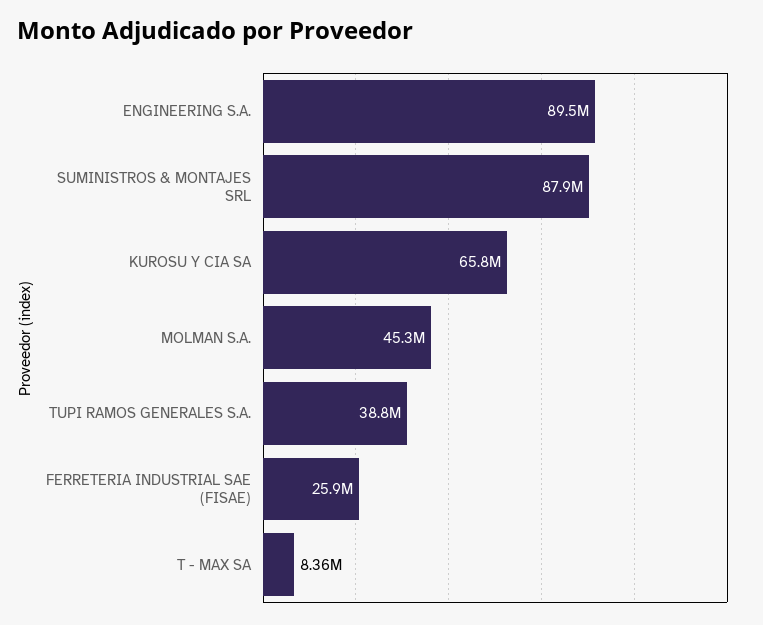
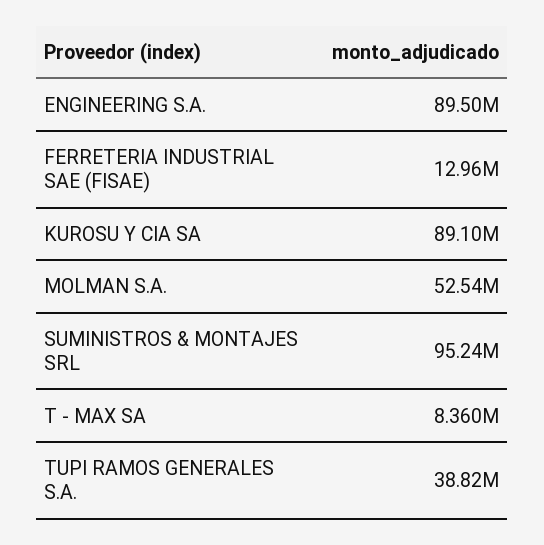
  {
    "ENGINEERING S.A.": 89500000,
-   "SUMINISTROS & MONTAJES SRL": 87900000,
+   "SUMINISTROS & MONTAJES SRL": 95240000,
-   "KUROSU Y CIA SA": 65800000,
+   "KUROSU Y CIA SA": 89100000,
-   "MOLMAN S.A.": 45300000,
+   "MOLMAN S.A.": 52540000,
    "TUPI RAMOS GENERALES S.A.": 38820000,
-   "FERRETERIA INDUSTRIAL SAE (FISAE)": 25900000,
+   "FERRETERIA INDUSTRIAL SAE (FISAE)": 12960000,
    "T - MAX SA": 8360000
  }

